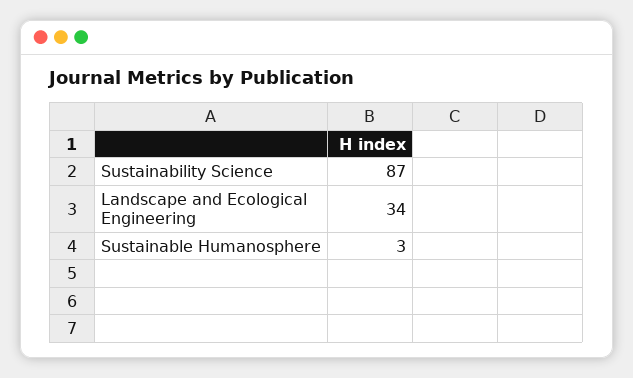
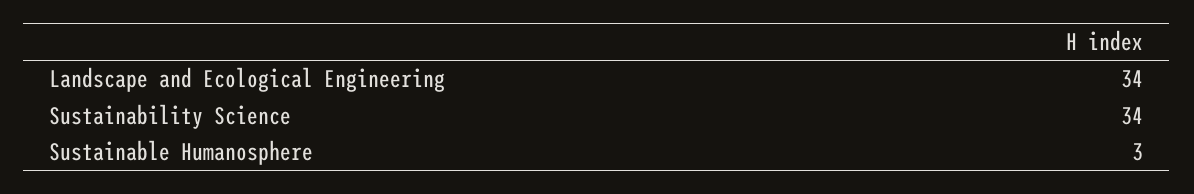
  {
-   "Sustainability Science": 87,
+   "Sustainability Science": 34,
    "Landscape and Ecological Engineering": 34,
    "Sustainable Humanosphere": 3
  }

